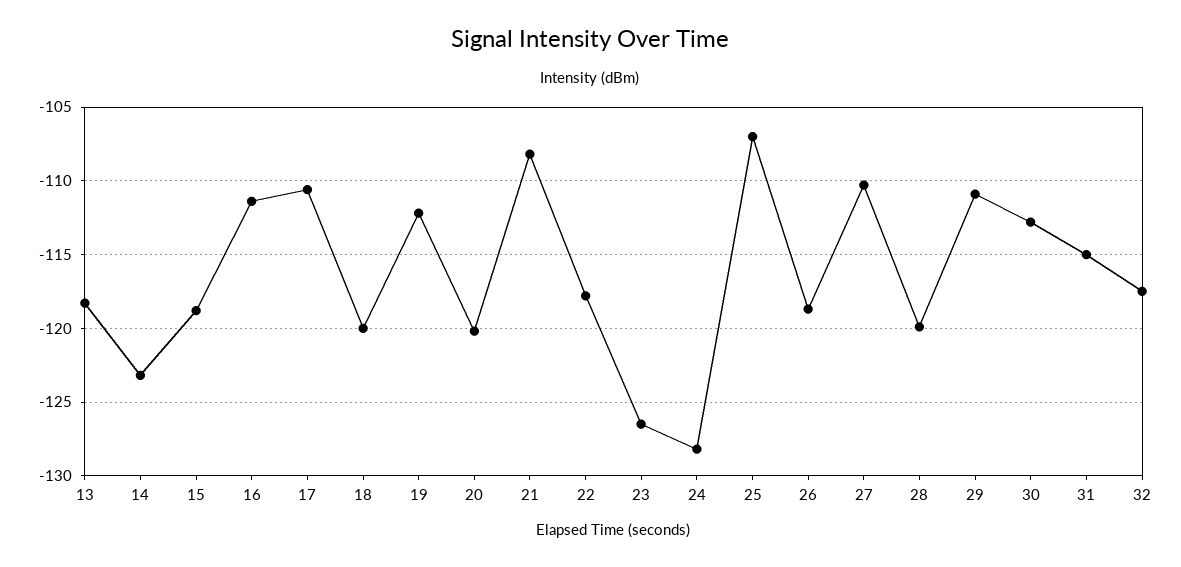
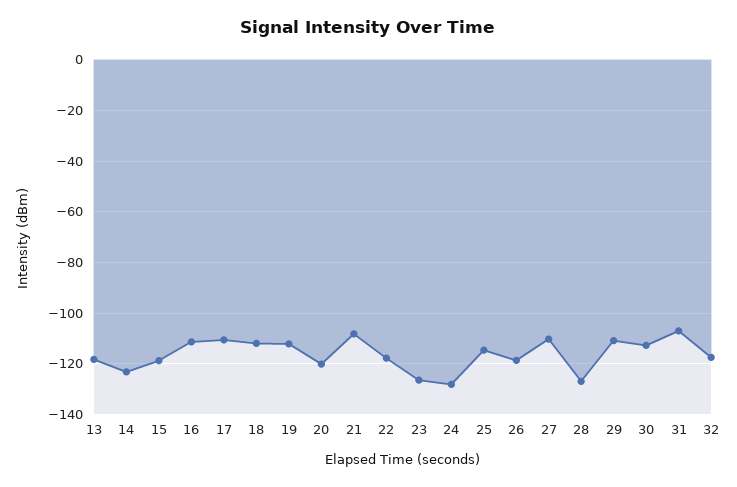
  {
    "13": -118.5,
    "14": -123,
    "15": -119,
    "16": -111.5,
    "17": -110.5,
-   "18": -120,
+   "18": -112.5,
    "19": -112,
    "20": -120,
    "21": -108,
    "22": -118,
    "23": -126.5,
    "24": -128,
-   "25": -107,
+   "25": -115,
    "26": -118.5,
    "27": -110.5,
-   "28": -120,
+   "28": -127.5,
    "29": -111,
    "30": -113,
-   "31": -115,
+   "31": -107.5,
    "32": -117.5
  }

